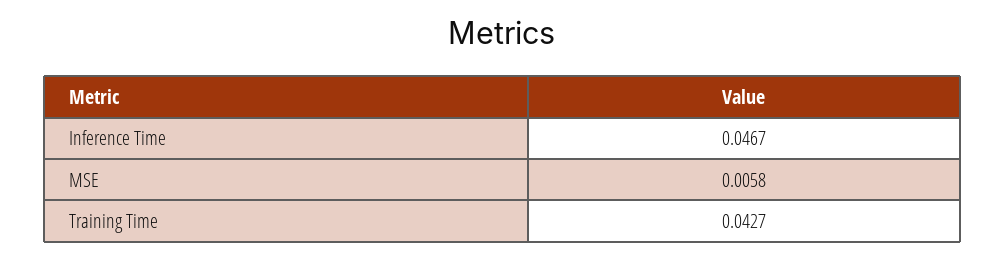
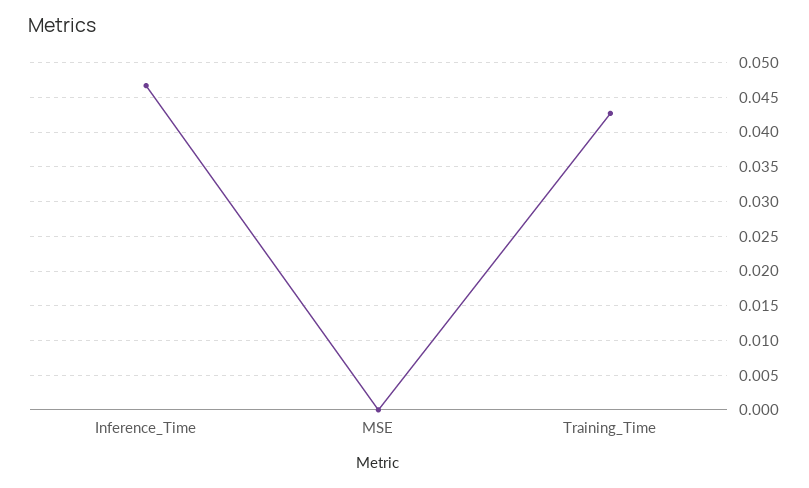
  {
    "Inference Time": 0.0467,
-   "MSE": 0.0058,
+   "MSE": 0,
    "Training Time": 0.0427
  }

